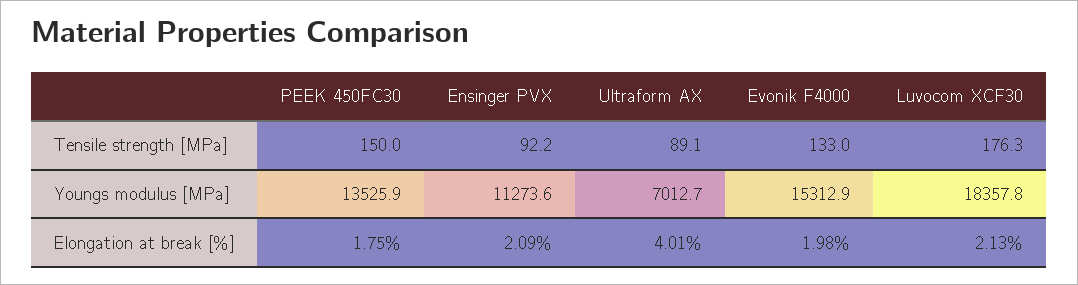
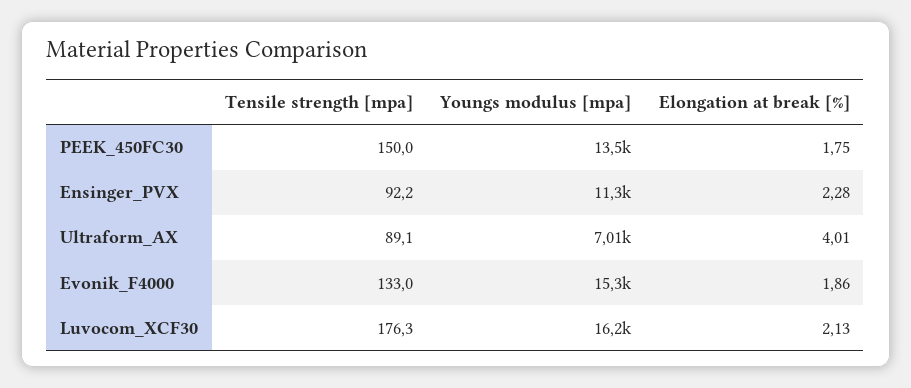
  {
    "PEEK 450FC30": {
      "Tensile strength [MPa]": 150,
      "Youngs modulus [MPa]": 13525.9,
      "Elongation at break [%]": 1.75
    },
    "Ensinger PVX": {
      "Tensile strength [MPa]": 92.2,
      "Youngs modulus [MPa]": 11273.6,
-     "Elongation at break [%]": 2.09
+     "Elongation at break [%]": 2.28
    },
    "Ultraform AX": {
      "Tensile strength [MPa]": 89.1,
      "Youngs modulus [MPa]": 7012.7,
      "Elongation at break [%]": 4.01
    },
    "Evonik F4000": {
      "Tensile strength [MPa]": 133,
      "Youngs modulus [MPa]": 15312.9,
-     "Elongation at break [%]": 1.98
+     "Elongation at break [%]": 1.86
    },
    "Luvocom XCF30": {
      "Tensile strength [MPa]": 176.3,
-     "Youngs modulus [MPa]": 18357.8,
+     "Youngs modulus [MPa]": 16200,
      "Elongation at break [%]": 2.13
    }
  }

